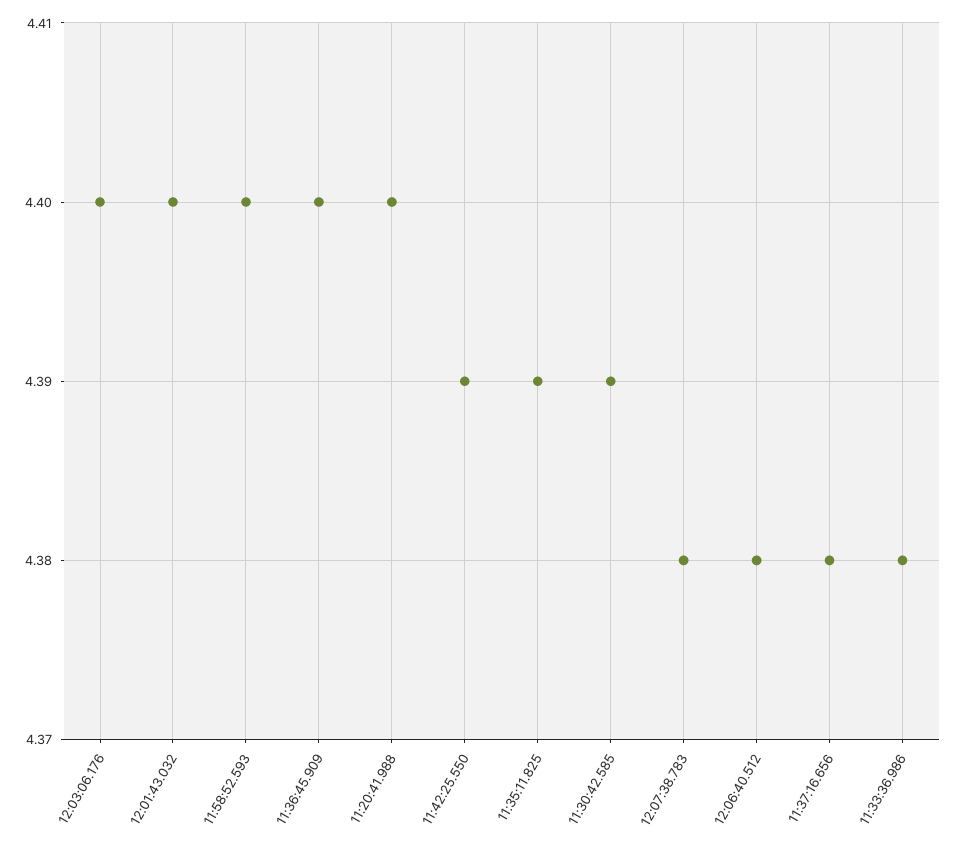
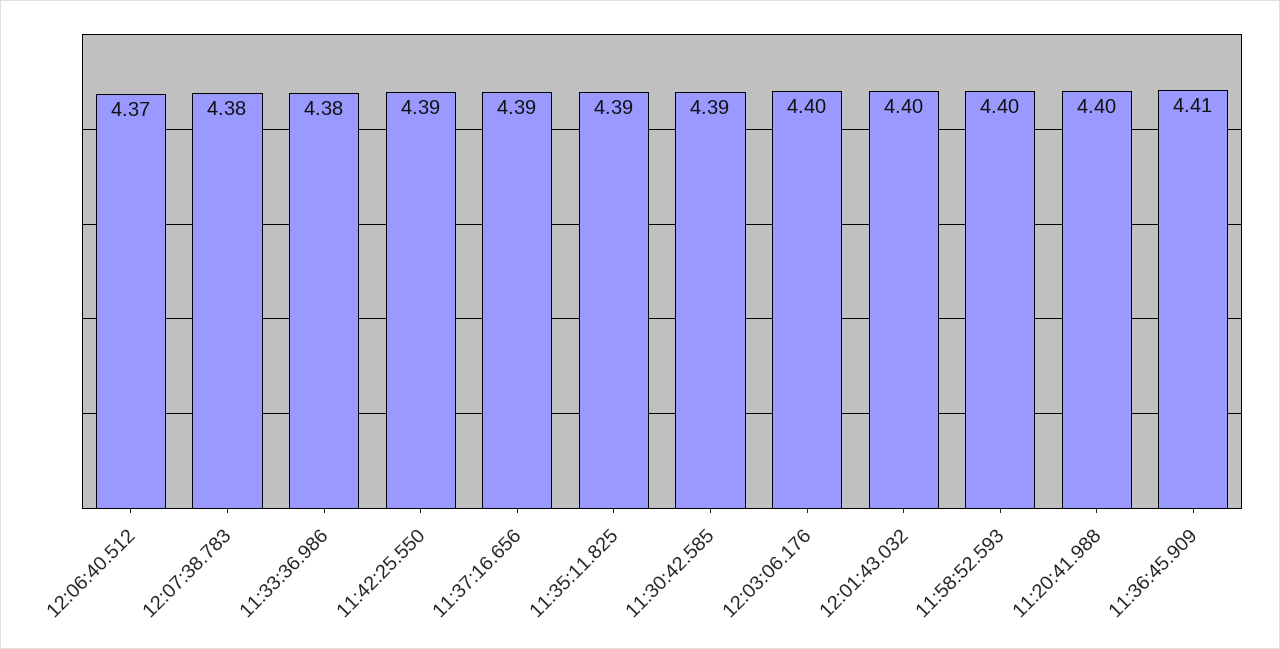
  {
    "12:03:06.176": 4.4,
    "12:01:43.032": 4.4,
    "11:58:52.593": 4.4,
-   "11:36:45.909": 4.4,
+   "11:36:45.909": 4.41,
    "11:20:41.988": 4.4,
    "11:42:25.550": 4.39,
    "11:35:11.825": 4.39,
    "11:30:42.585": 4.39,
    "12:07:38.783": 4.38,
-   "12:06:40.512": 4.38,
+   "12:06:40.512": 4.37,
-   "11:37:16.656": 4.38,
+   "11:37:16.656": 4.39,
    "11:33:36.986": 4.38
  }

